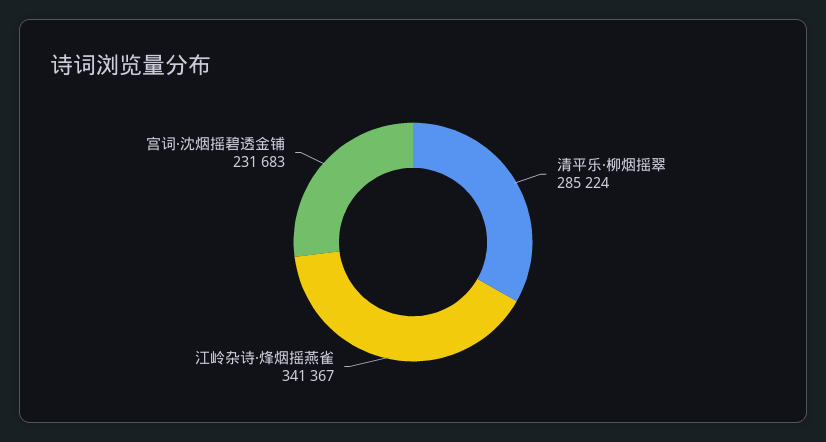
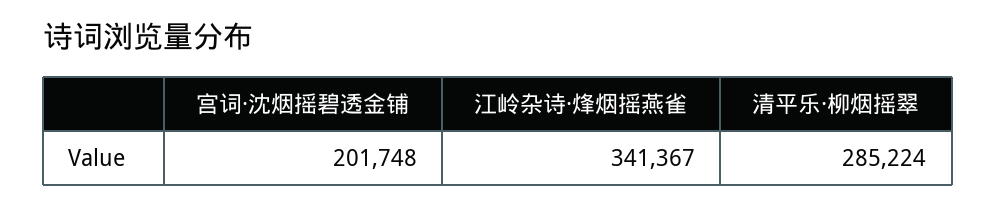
  {
    "清平乐·柳烟摇翠": 285224,
    "江岭杂诗·烽烟摇燕雀": 341367,
-   "宫词·沈烟摇碧透金铺": 231683
+   "宫词·沈烟摇碧透金铺": 201748
  }

